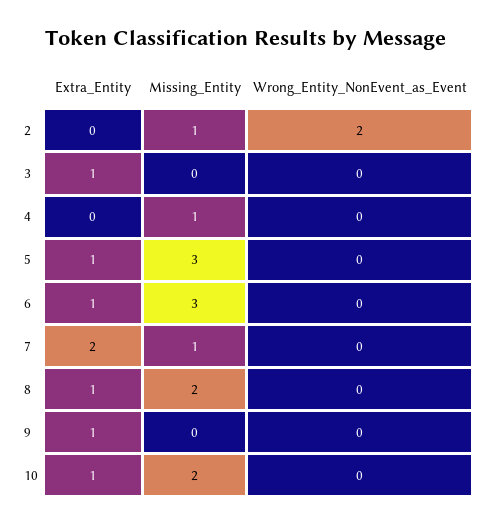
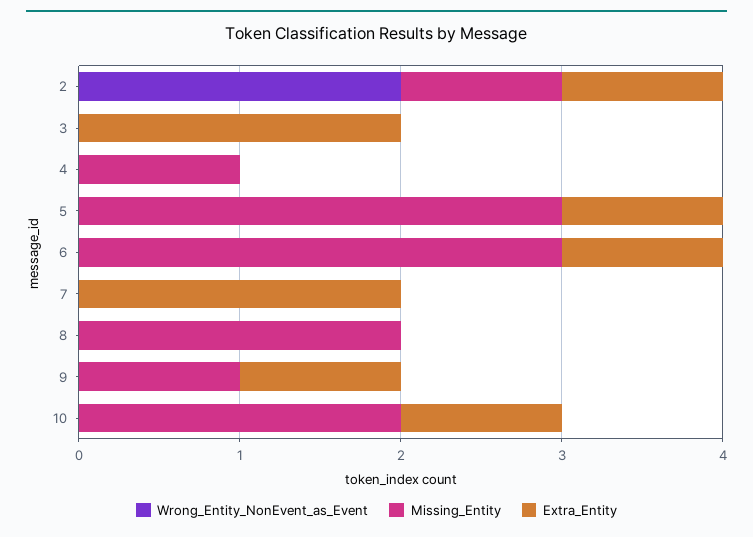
  {
    "Extra_Entity": {
-     "2": 0,
+     "2": 1,
-     "3": 1,
+     "3": 2,
      "4": 0,
      "5": 1,
      "6": 1,
      "7": 2,
-     "8": 1,
+     "8": 0,
      "9": 1,
      "10": 1
    },
    "Missing_Entity": {
      "2": 1,
      "3": 0,
      "4": 1,
      "5": 3,
      "6": 3,
-     "7": 1,
+     "7": 0,
      "8": 2,
-     "9": 0,
+     "9": 1,
      "10": 2
    },
    "Wrong_Entity_NonEvent_as_Event": {
      "2": 2,
      "3": 0,
      "4": 0,
      "5": 0,
      "6": 0,
      "7": 0,
      "8": 0,
      "9": 0,
      "10": 0
    }
  }

